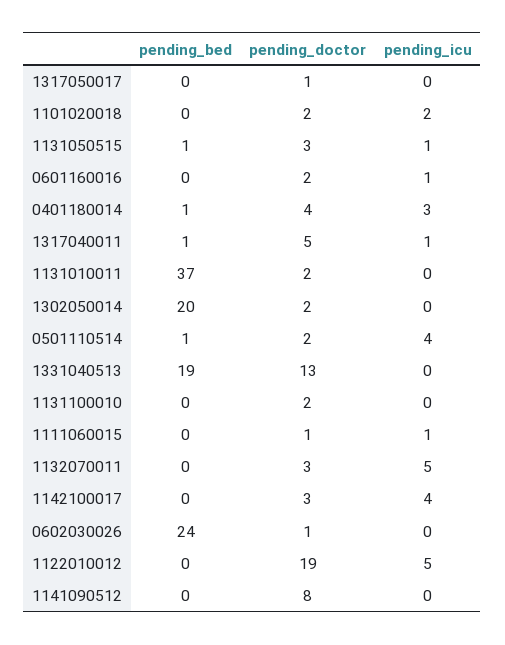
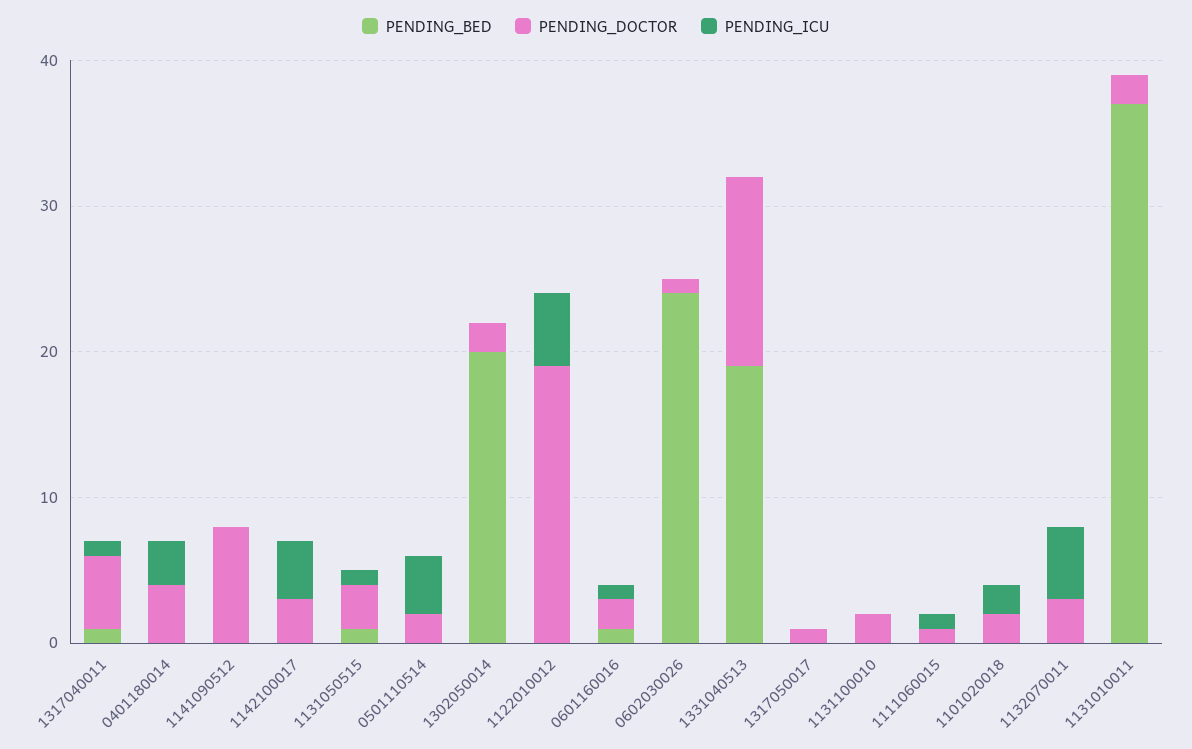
  {
    "pending_bed": {
      "1317050017": 0,
      "1101020018": 0,
      "1131050515": 1,
-     "0601160016": 0,
+     "0601160016": 1,
-     "0401180014": 1,
+     "0401180014": 0,
      "1317040011": 1,
      "1131010011": 37,
      "1302050014": 20,
-     "0501110514": 1,
+     "0501110514": 0,
      "1331040513": 19,
      "1131100010": 0,
      "1111060015": 0,
      "1132070011": 0,
      "1142100017": 0,
      "0602030026": 24,
      "1122010012": 0,
      "1141090512": 0
    },
    "pending_doctor": {
      "1317050017": 1,
      "1101020018": 2,
      "1131050515": 3,
      "0601160016": 2,
      "0401180014": 4,
      "1317040011": 5,
      "1131010011": 2,
      "1302050014": 2,
      "0501110514": 2,
      "1331040513": 13,
      "1131100010": 2,
      "1111060015": 1,
      "1132070011": 3,
      "1142100017": 3,
      "0602030026": 1,
      "1122010012": 19,
      "1141090512": 8
    },
    "pending_icu": {
      "1317050017": 0,
      "1101020018": 2,
      "1131050515": 1,
      "0601160016": 1,
      "0401180014": 3,
      "1317040011": 1,
      "1131010011": 0,
      "1302050014": 0,
      "0501110514": 4,
      "1331040513": 0,
      "1131100010": 0,
      "1111060015": 1,
      "1132070011": 5,
      "1142100017": 4,
      "0602030026": 0,
      "1122010012": 5,
      "1141090512": 0
    }
  }

